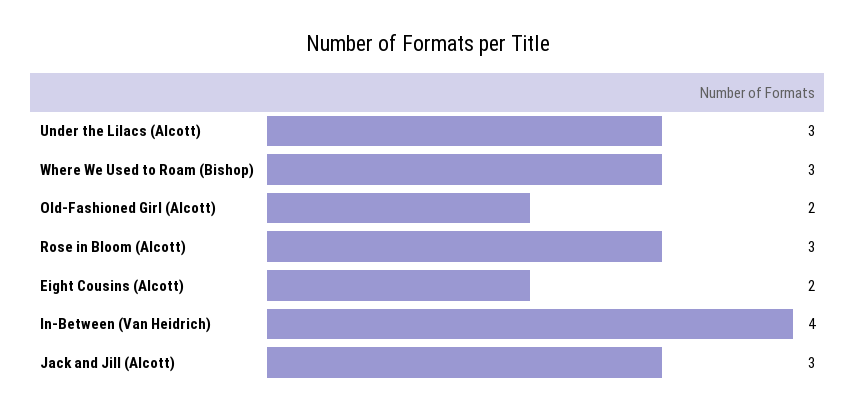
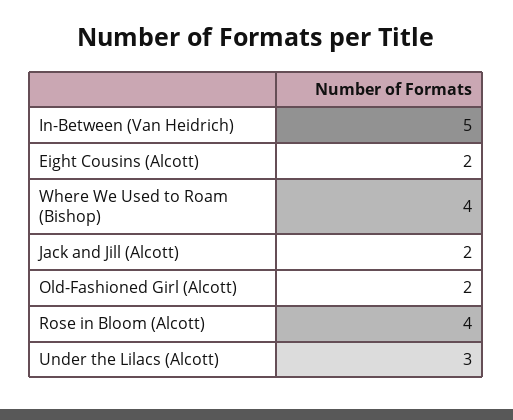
  {
    "Under the Lilacs (Alcott)": 3,
-   "Where We Used to Roam (Bishop)": 3,
+   "Where We Used to Roam (Bishop)": 4,
    "Old-Fashioned Girl (Alcott)": 2,
-   "Rose in Bloom (Alcott)": 3,
+   "Rose in Bloom (Alcott)": 4,
    "Eight Cousins (Alcott)": 2,
-   "In-Between (Van Heidrich)": 4,
+   "In-Between (Van Heidrich)": 5,
-   "Jack and Jill (Alcott)": 3
+   "Jack and Jill (Alcott)": 2
  }

